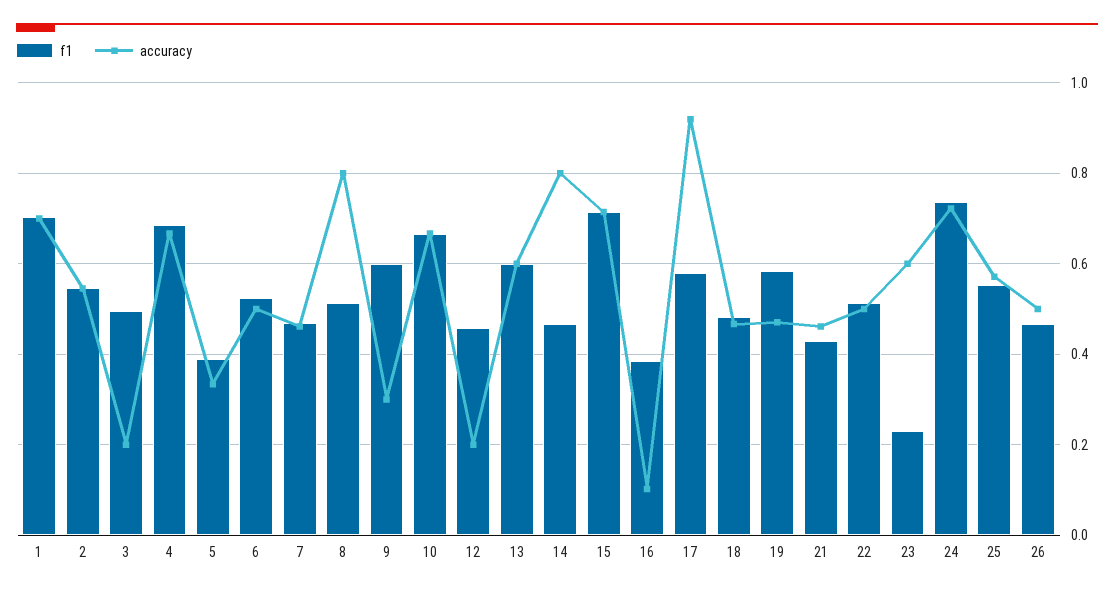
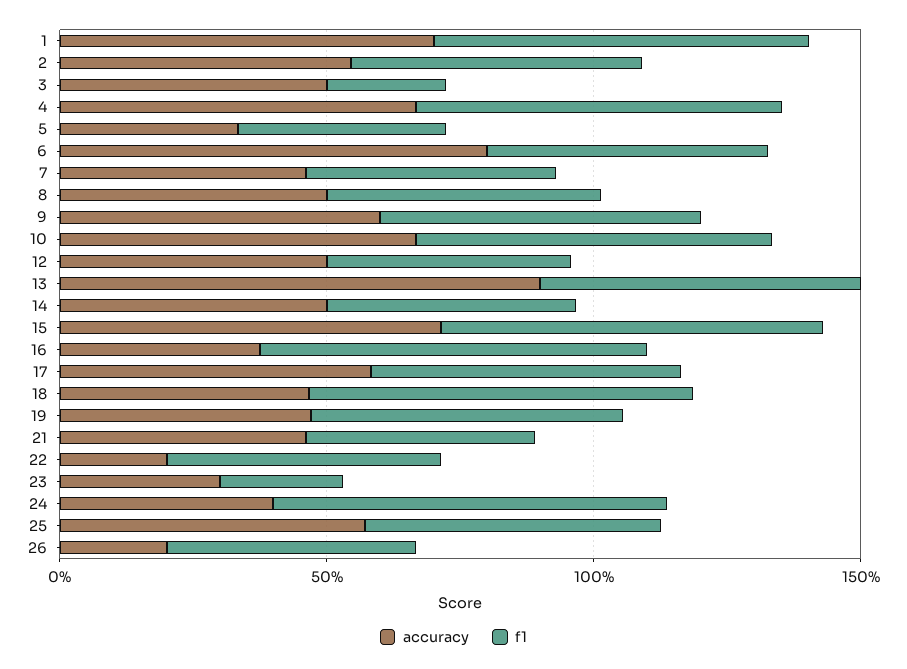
  {
    "f1": {
      "1": 0.7,
      "2": 0.54,
-     "3": 0.5,
+     "3": 0.2,
      "4": 0.68,
      "5": 0.38,
      "6": 0.52,
      "7": 0.46,
      "8": 0.52,
      "9": 0.6,
      "10": 0.66,
      "12": 0.46,
      "13": 0.6,
      "14": 0.46,
      "15": 0.72,
-     "16": 0.38,
+     "16": 0.7,
      "17": 0.58,
-     "18": 0.48,
+     "18": 0.7,
      "19": 0.58,
      "21": 0.42,
      "22": 0.52,
      "23": 0.24,
      "24": 0.74,
      "25": 0.56,
      "26": 0.46
    },
    "accuracy": {
      "1": 0.7,
      "2": 0.54,
-     "3": 0.2,
+     "3": 0.5,
      "4": 0.66,
      "5": 0.34,
-     "6": 0.5,
+     "6": 0.8,
      "7": 0.46,
-     "8": 0.8,
+     "8": 0.5,
-     "9": 0.3,
+     "9": 0.6,
      "10": 0.66,
-     "12": 0.2,
+     "12": 0.5,
-     "13": 0.6,
+     "13": 0.9,
-     "14": 0.8,
+     "14": 0.5,
      "15": 0.72,
-     "16": 0.1,
+     "16": 0.4,
-     "17": 0.92,
+     "17": 0.6,
      "18": 0.46,
      "19": 0.48,
      "21": 0.46,
-     "22": 0.5,
+     "22": 0.2,
-     "23": 0.6,
+     "23": 0.3,
-     "24": 0.72,
+     "24": 0.4,
      "25": 0.58,
-     "26": 0.5
+     "26": 0.2
    }
  }

